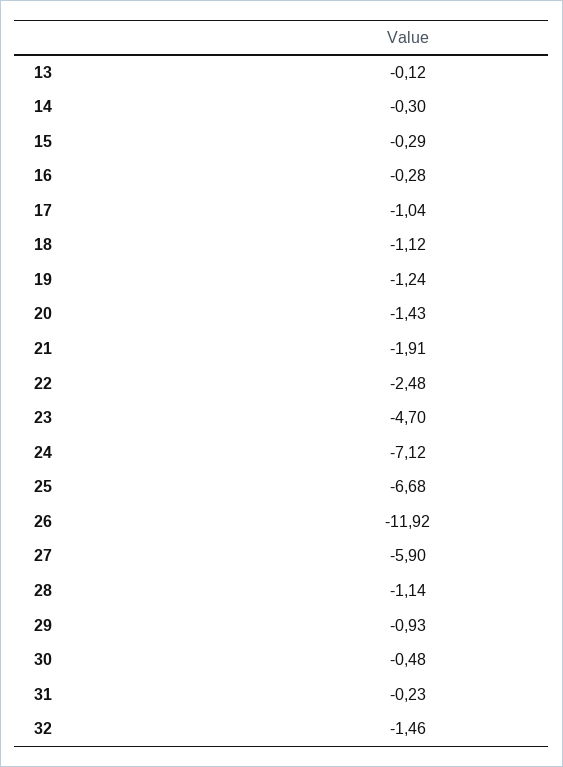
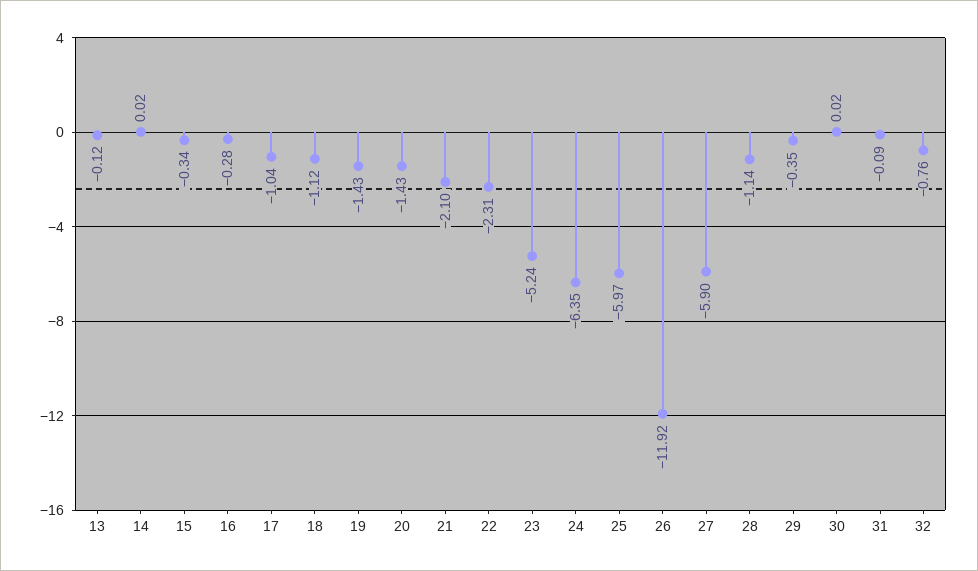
  {
    "13": -0.12,
-   "14": -0.3,
+   "14": 0.02,
-   "15": -0.29,
+   "15": -0.34,
    "16": -0.28,
    "17": -1.04,
    "18": -1.12,
-   "19": -1.24,
+   "19": -1.43,
    "20": -1.43,
-   "21": -1.91,
+   "21": -2.1,
-   "22": -2.48,
+   "22": -2.31,
-   "23": -4.7,
+   "23": -5.24,
-   "24": -7.12,
+   "24": -6.35,
-   "25": -6.68,
+   "25": -5.97,
    "26": -11.92,
    "27": -5.9,
    "28": -1.14,
-   "29": -0.93,
+   "29": -0.35,
-   "30": -0.48,
+   "30": 0.02,
-   "31": -0.23,
+   "31": -0.09,
-   "32": -1.46
+   "32": -0.76
  }

